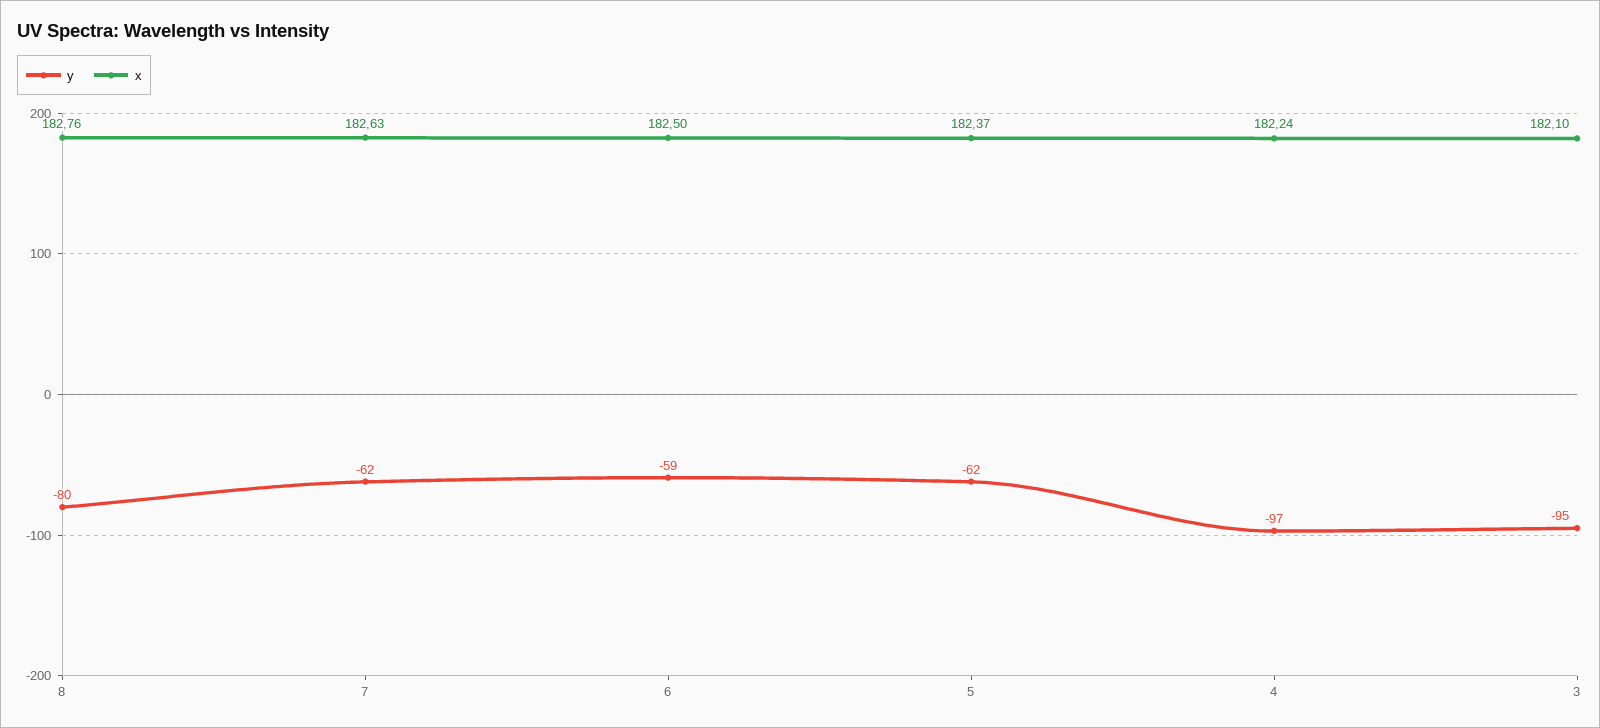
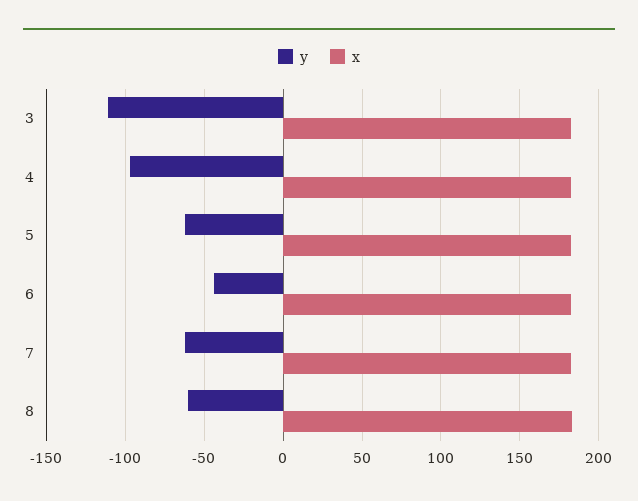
  {
    "y": {
-     "8": -80,
+     "8": -60,
      "7": -62,
-     "6": -59,
+     "6": -45,
      "5": -62,
      "4": -97,
-     "3": -95
+     "3": -110
    },
    "x": {
      "8": 182.76,
      "7": 182.63,
      "6": 182.5,
      "5": 182.37,
      "4": 182.24,
      "3": 182.1
    }
  }

